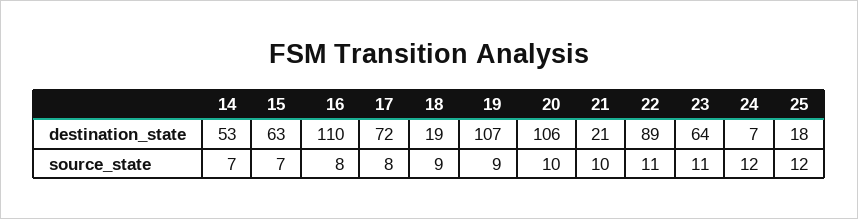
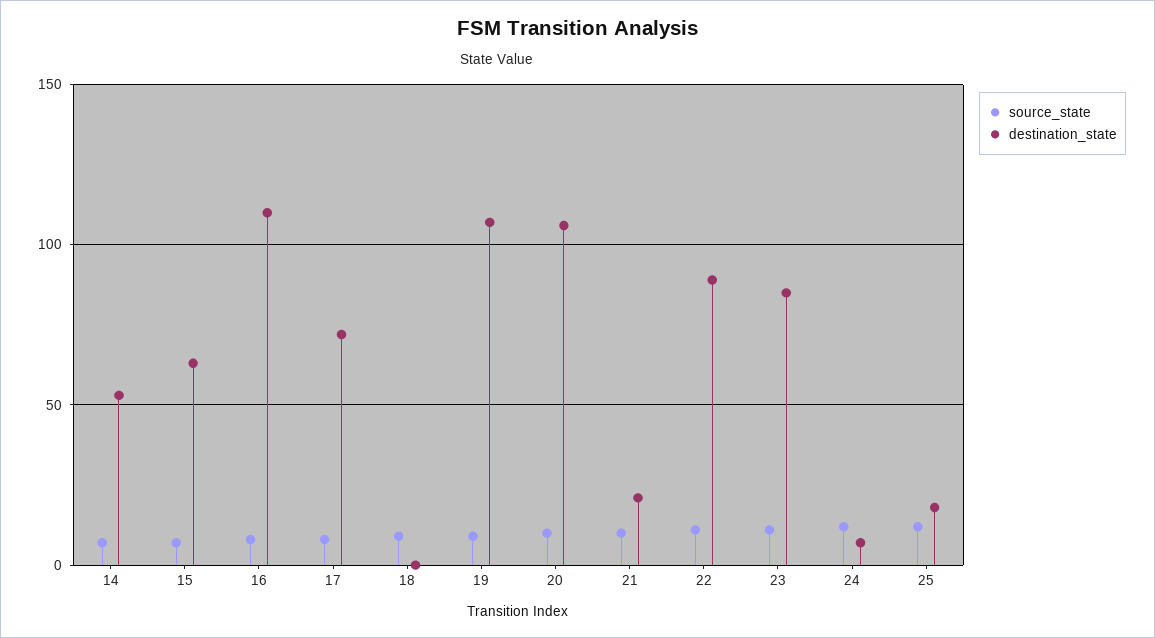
  {
    "destination_state": {
      "14": 53,
      "15": 63,
      "16": 110,
      "17": 72,
-     "18": 19,
+     "18": 0,
      "19": 107,
      "20": 106,
      "21": 21,
      "22": 89,
-     "23": 64,
+     "23": 85,
      "24": 7,
      "25": 18
    },
    "source_state": {
      "14": 7,
      "15": 7,
      "16": 8,
      "17": 8,
      "18": 9,
      "19": 9,
      "20": 10,
      "21": 10,
      "22": 11,
      "23": 11,
      "24": 12,
      "25": 12
    }
  }

